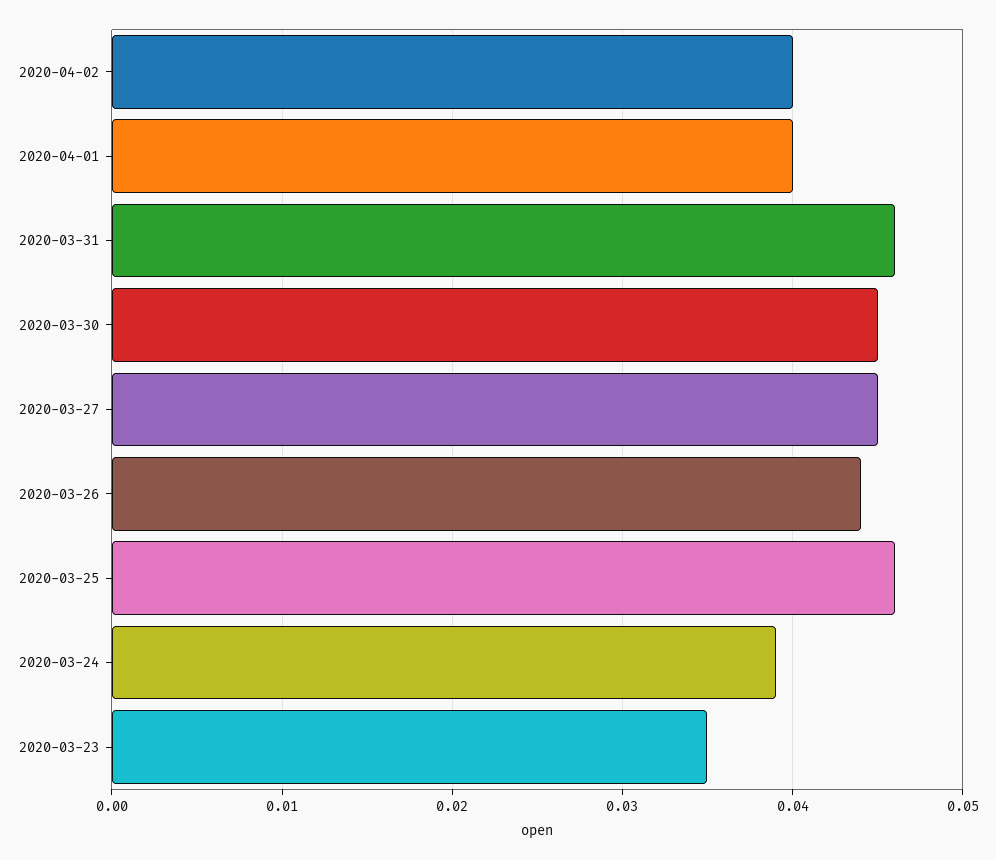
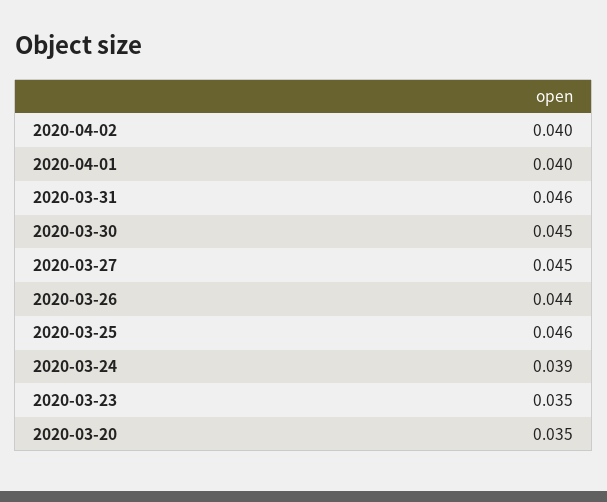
  {
    "2020-04-02": 0.04,
    "2020-04-01": 0.04,
    "2020-03-31": 0.046,
    "2020-03-30": 0.045,
    "2020-03-27": 0.045,
    "2020-03-26": 0.044,
    "2020-03-25": 0.046,
    "2020-03-24": 0.039,
-   "2020-03-23": 0.035
+   "2020-03-23": 0.035,
+   "2020-03-20": 0.035
  }

